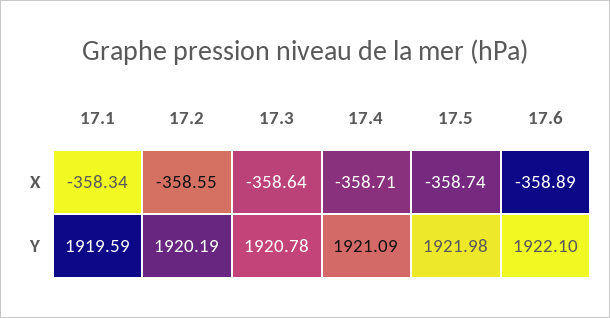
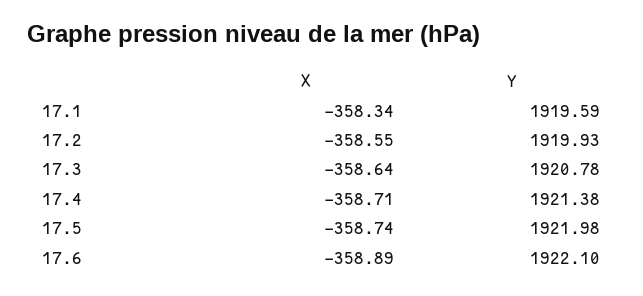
  {
    "17.1": {
      "X": -358.34,
      "Y": 1919.59
    },
    "17.2": {
      "X": -358.55,
-     "Y": 1920.19
+     "Y": 1919.93
    },
    "17.3": {
      "X": -358.64,
      "Y": 1920.78
    },
    "17.4": {
      "X": -358.71,
-     "Y": 1921.09
+     "Y": 1921.38
    },
    "17.5": {
      "X": -358.74,
      "Y": 1921.98
    },
    "17.6": {
      "X": -358.89,
      "Y": 1922.1
    }
  }

